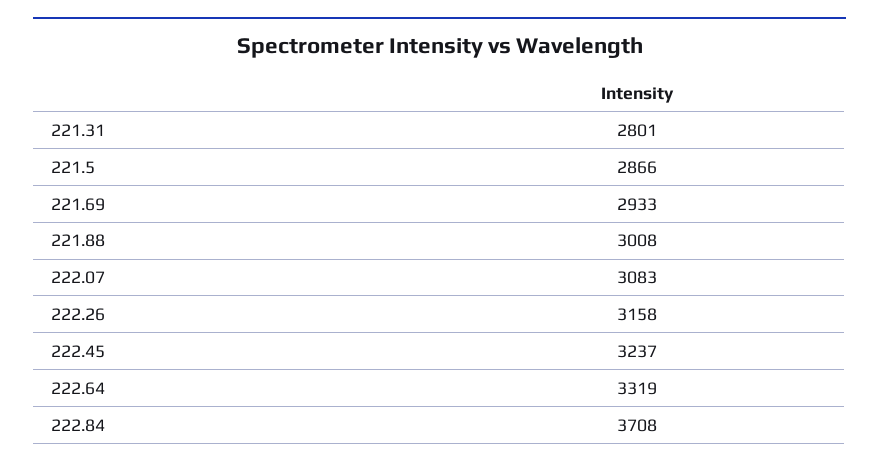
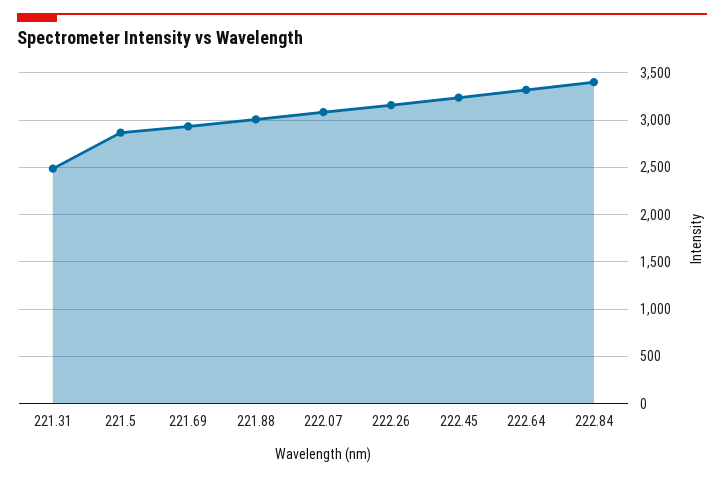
  {
-   "221.31": 2801,
+   "221.31": 2500,
    "221.5": 2866,
    "221.69": 2933,
    "221.88": 3008,
    "222.07": 3083,
    "222.26": 3158,
    "222.45": 3237,
    "222.64": 3319,
-   "222.84": 3708
+   "222.84": 3400
  }

